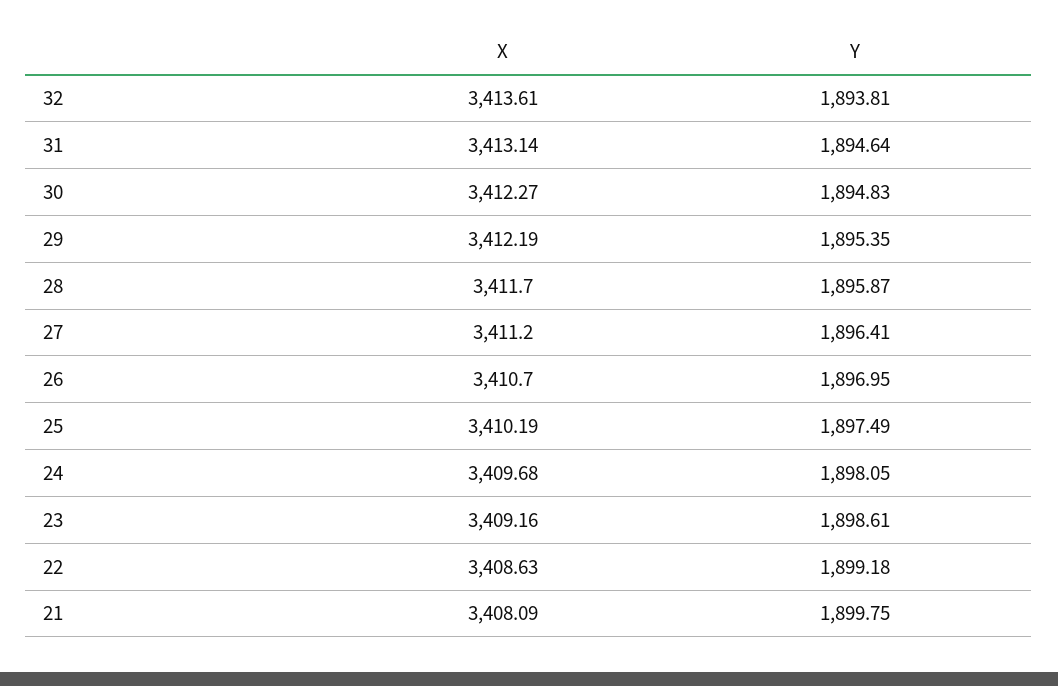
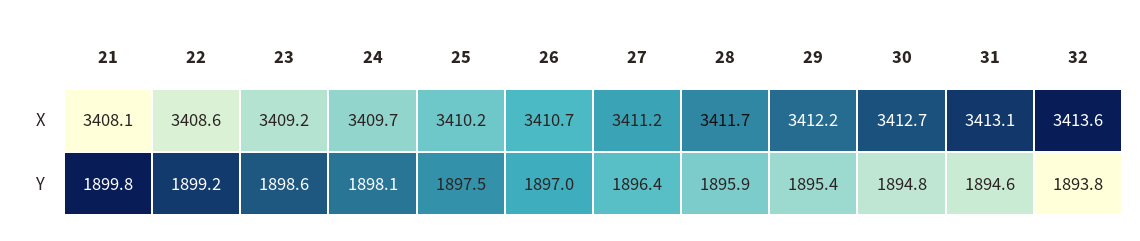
  {
    "X": {
      "32": 3413.61,
      "31": 3413.14,
-     "30": 3412.27,
+     "30": 3412.7,
      "29": 3412.19,
      "28": 3411.7,
      "27": 3411.2,
      "26": 3410.7,
      "25": 3410.19,
      "24": 3409.68,
      "23": 3409.16,
      "22": 3408.63,
      "21": 3408.09
    },
    "Y": {
      "32": 1893.81,
      "31": 1894.64,
      "30": 1894.83,
      "29": 1895.35,
      "28": 1895.87,
      "27": 1896.41,
      "26": 1896.95,
      "25": 1897.49,
      "24": 1898.05,
      "23": 1898.61,
      "22": 1899.18,
      "21": 1899.75
    }
  }

